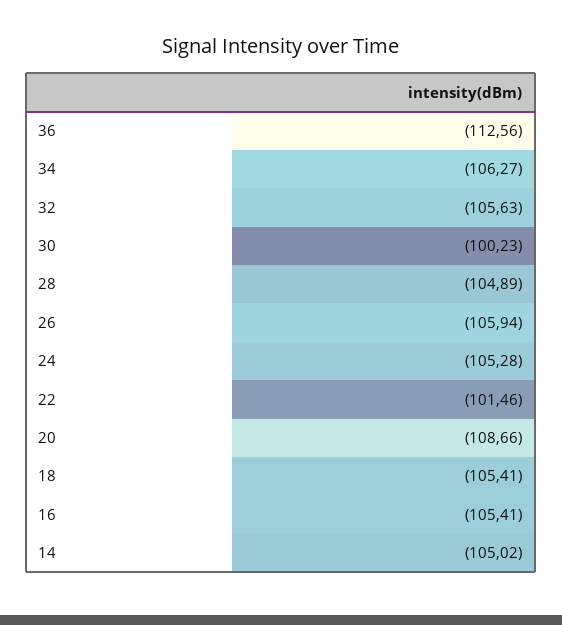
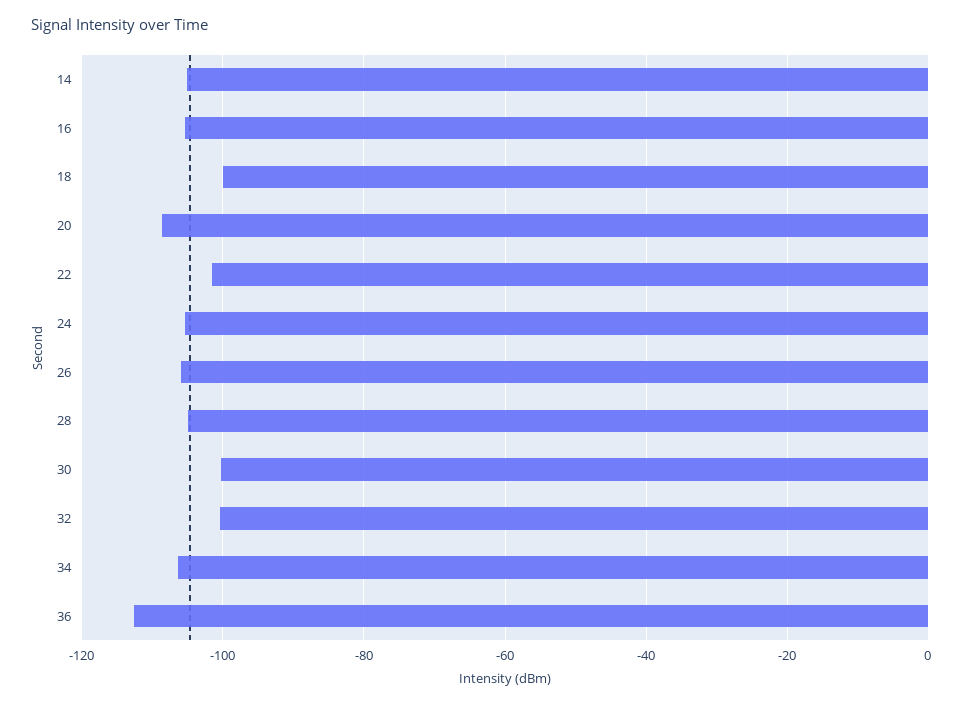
  {
    "36": -112.56,
    "34": -106.27,
-   "32": -105.63,
+   "32": -100,
    "30": -100.23,
    "28": -104.89,
    "26": -105.94,
    "24": -105.28,
    "22": -101.46,
    "20": -108.66,
-   "18": -105.41,
+   "18": -100,
    "16": -105.41,
    "14": -105.02
  }

